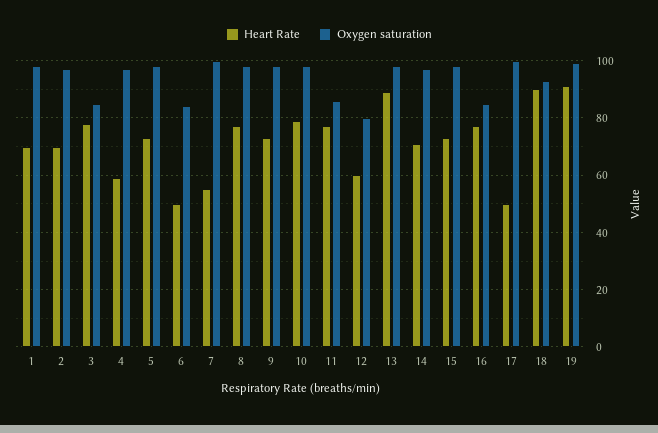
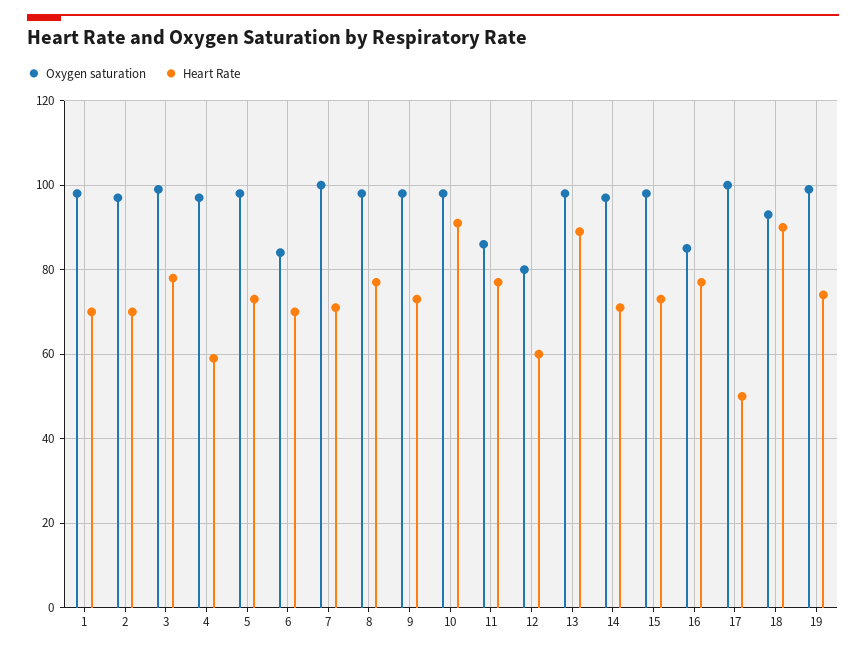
  {
    "Heart Rate": {
      "1": 70,
      "2": 70,
      "3": 80,
      "4": 60,
      "5": 75,
-     "6": 50,
+     "6": 70,
-     "7": 55,
+     "7": 70,
      "8": 75,
      "9": 75,
-     "10": 80,
+     "10": 90,
      "11": 75,
      "12": 60,
      "13": 90,
      "14": 70,
      "15": 75,
      "16": 75,
      "17": 50,
      "18": 90,
-     "19": 90
+     "19": 75
    },
    "Oxygen saturation": {
      "1": 100,
      "2": 95,
-     "3": 85,
+     "3": 100,
      "4": 95,
      "5": 100,
      "6": 85,
      "7": 100,
      "8": 100,
      "9": 100,
      "10": 100,
      "11": 85,
      "12": 80,
      "13": 100,
      "14": 95,
      "15": 100,
      "16": 85,
      "17": 100,
      "18": 95,
      "19": 100
    }
  }

